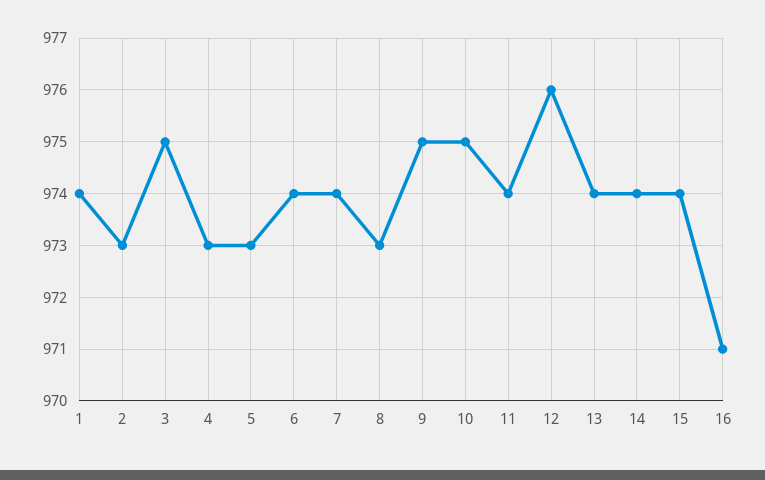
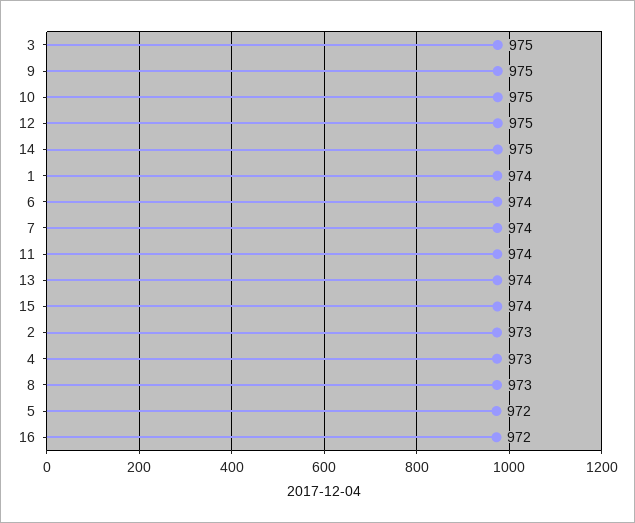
  {
    "1": 974,
    "2": 973,
    "3": 975,
    "4": 973,
-   "5": 973,
+   "5": 972,
    "6": 974,
    "7": 974,
    "8": 973,
    "9": 975,
    "10": 975,
    "11": 974,
-   "12": 976,
+   "12": 975,
    "13": 974,
-   "14": 974,
+   "14": 975,
    "15": 974,
-   "16": 971
+   "16": 972
  }

